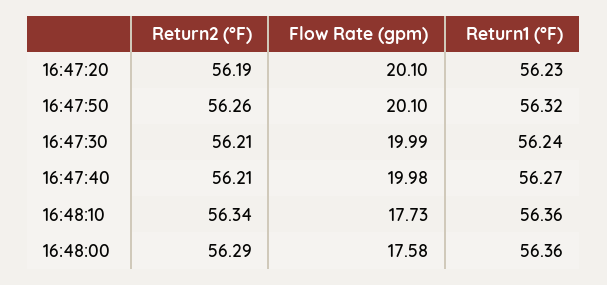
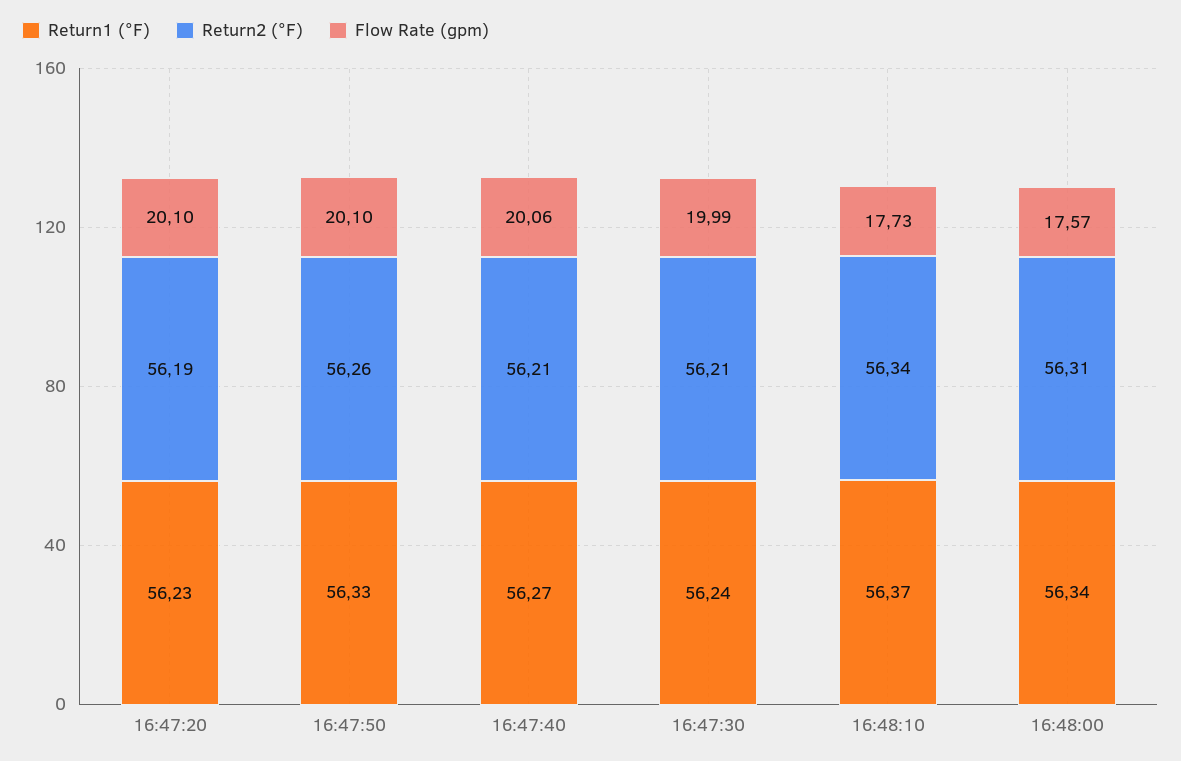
  {
    "Return2 (°F)": {
      "16:47:20": 56.19,
      "16:47:50": 56.26,
      "16:47:30": 56.21,
      "16:47:40": 56.21,
      "16:48:10": 56.34,
-     "16:48:00": 56.29
+     "16:48:00": 56.31
    },
    "Flow Rate (gpm)": {
      "16:47:20": 20.1,
      "16:47:50": 20.1,
      "16:47:30": 19.99,
-     "16:47:40": 19.98,
+     "16:47:40": 20.06,
      "16:48:10": 17.73,
-     "16:48:00": 17.58
+     "16:48:00": 17.57
    },
    "Return1 (°F)": {
      "16:47:20": 56.23,
-     "16:47:50": 56.32,
+     "16:47:50": 56.33,
      "16:47:30": 56.24,
      "16:47:40": 56.27,
-     "16:48:10": 56.36,
+     "16:48:10": 56.37,
-     "16:48:00": 56.36
+     "16:48:00": 56.34
    }
  }

